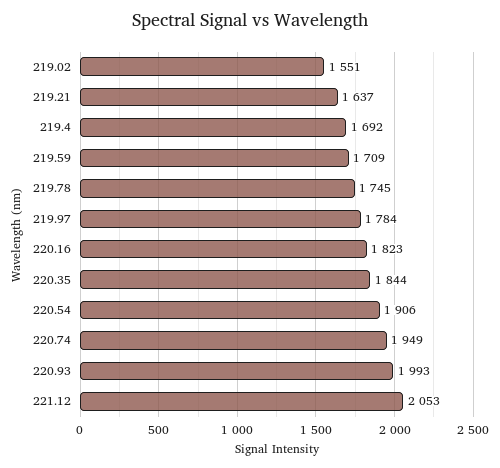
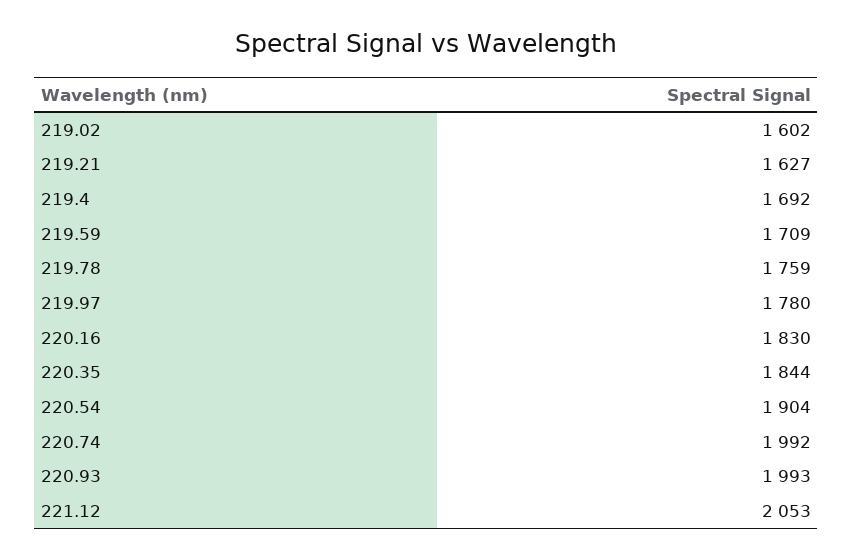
  {
-   "219.02": 1551,
+   "219.02": 1602,
-   "219.21": 1637,
+   "219.21": 1627,
    "219.4": 1692,
    "219.59": 1709,
-   "219.78": 1745,
+   "219.78": 1759,
-   "219.97": 1784,
+   "219.97": 1780,
-   "220.16": 1823,
+   "220.16": 1830,
    "220.35": 1844,
-   "220.54": 1906,
+   "220.54": 1904,
-   "220.74": 1949,
+   "220.74": 1992,
    "220.93": 1993,
    "221.12": 2053
  }

